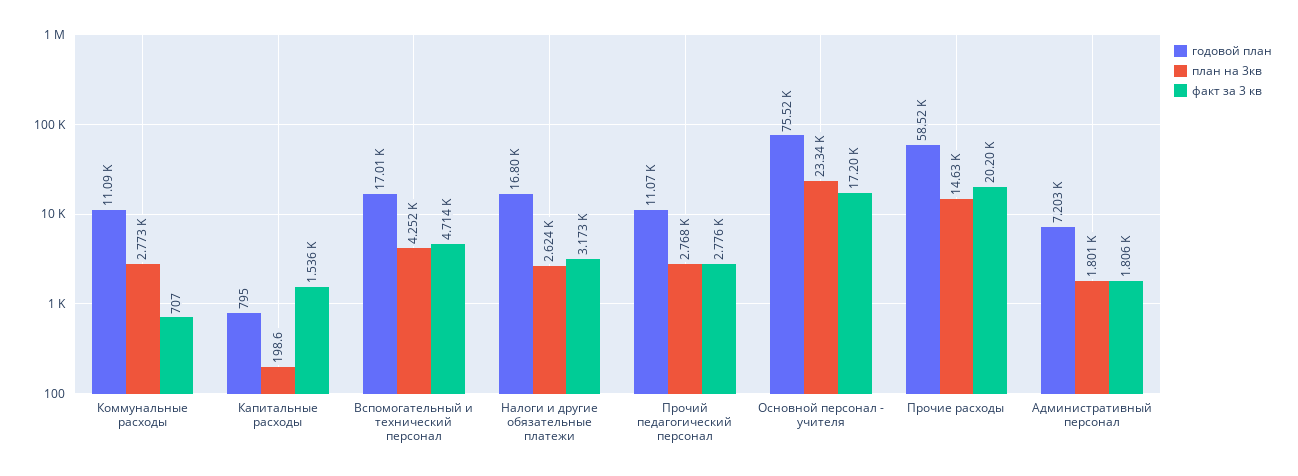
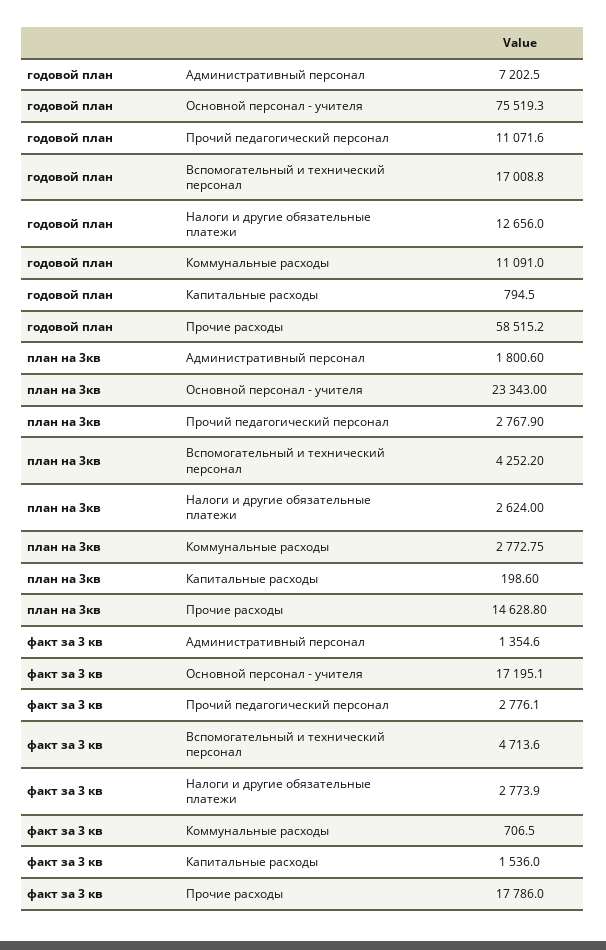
  {
    "годовой план": {
      "Коммунальные расходы": 11091,
      "Капитальные расходы": 794.5,
      "Вспомогательный и технический персонал": 17008.8,
-     "Налоги и другие обязательные платежи": 16800,
+     "Налоги и другие обязательные платежи": 12656,
      "Прочий педагогический персонал": 11071.6,
      "Основной персонал - учителя": 75519.3,
      "Прочие расходы": 58515.2,
      "Административный персонал": 7202.5
    },
    "план на 3кв": {
      "Коммунальные расходы": 2772.75,
      "Капитальные расходы": 198.6,
      "Вспомогательный и технический персонал": 4252.2,
      "Налоги и другие обязательные платежи": 2624,
      "Прочий педагогический персонал": 2767.9,
      "Основной персонал - учителя": 23343,
      "Прочие расходы": 14628.8,
      "Административный персонал": 1800.6
    },
    "факт за 3 кв": {
      "Коммунальные расходы": 706.5,
      "Капитальные расходы": 1536,
      "Вспомогательный и технический персонал": 4713.6,
-     "Налоги и другие обязательные платежи": 3173,
+     "Налоги и другие обязательные платежи": 2773.9,
      "Прочий педагогический персонал": 2776.1,
      "Основной персонал - учителя": 17195.1,
-     "Прочие расходы": 20200,
+     "Прочие расходы": 17786,
-     "Административный персонал": 1806
+     "Административный персонал": 1354.6
    }
  }

